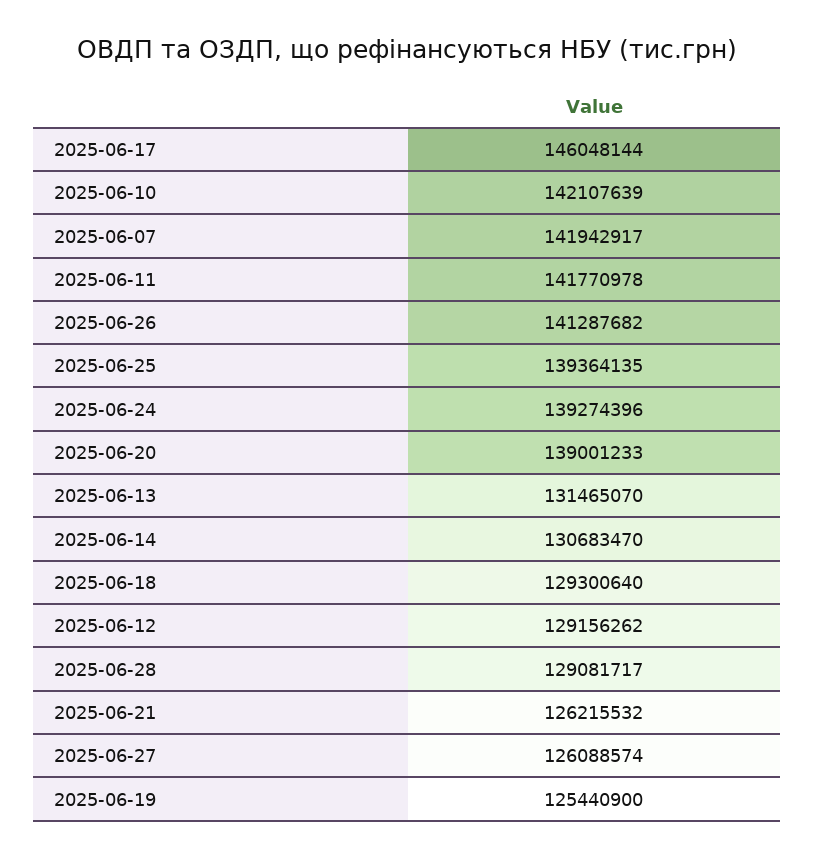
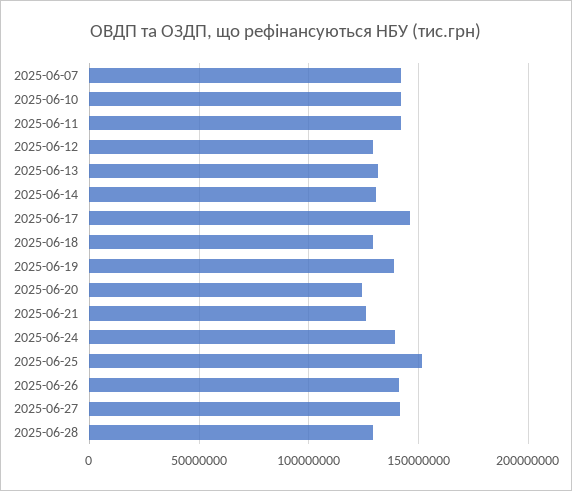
  {
    "2025-06-17": 146048144,
    "2025-06-10": 142107639,
    "2025-06-07": 141942917,
    "2025-06-11": 141770978,
    "2025-06-26": 141287682,
-   "2025-06-25": 139364135,
+   "2025-06-25": 150000000,
    "2025-06-24": 139274396,
-   "2025-06-20": 139001233,
+   "2025-06-20": 125000000,
    "2025-06-13": 131465070,
    "2025-06-14": 130683470,
    "2025-06-18": 129300640,
    "2025-06-12": 129156262,
    "2025-06-28": 129081717,
    "2025-06-21": 126215532,
-   "2025-06-27": 126088574,
+   "2025-06-27": 140000000,
-   "2025-06-19": 125440900
+   "2025-06-19": 140000000
  }

